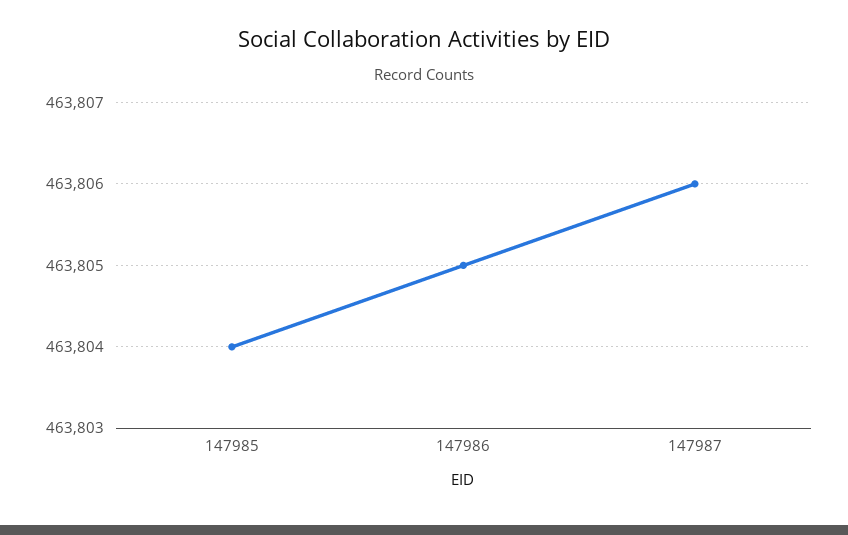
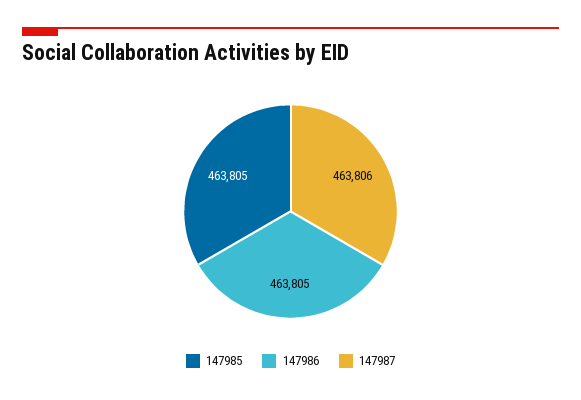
  {
-   "147985": 463804,
+   "147985": 463805,
    "147986": 463805,
    "147987": 463806
  }

